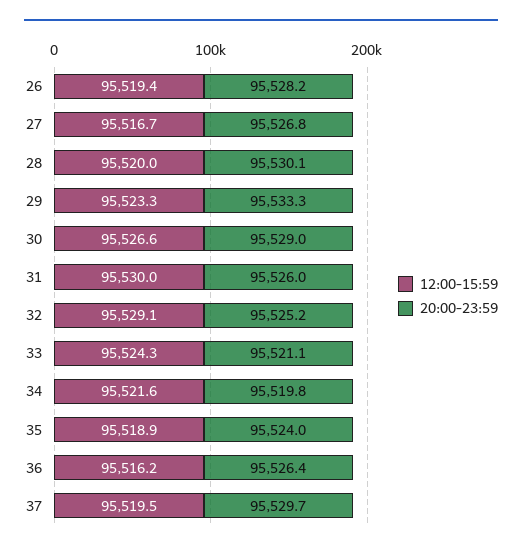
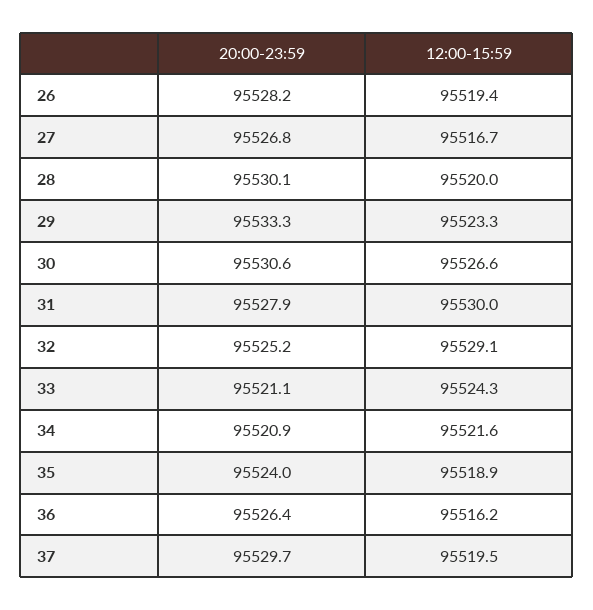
  {
    "12:00-15:59": {
      "26": 95519.4,
      "27": 95516.7,
      "28": 95520,
      "29": 95523.3,
      "30": 95526.6,
      "31": 95530,
      "32": 95529.1,
      "33": 95524.3,
      "34": 95521.6,
      "35": 95518.9,
      "36": 95516.2,
      "37": 95519.5
    },
    "20:00-23:59": {
      "26": 95528.2,
      "27": 95526.8,
      "28": 95530.1,
      "29": 95533.3,
-     "30": 95529,
+     "30": 95530.6,
-     "31": 95526,
+     "31": 95527.9,
      "32": 95525.2,
      "33": 95521.1,
-     "34": 95519.8,
+     "34": 95520.9,
      "35": 95524,
      "36": 95526.4,
      "37": 95529.7
    }
  }

